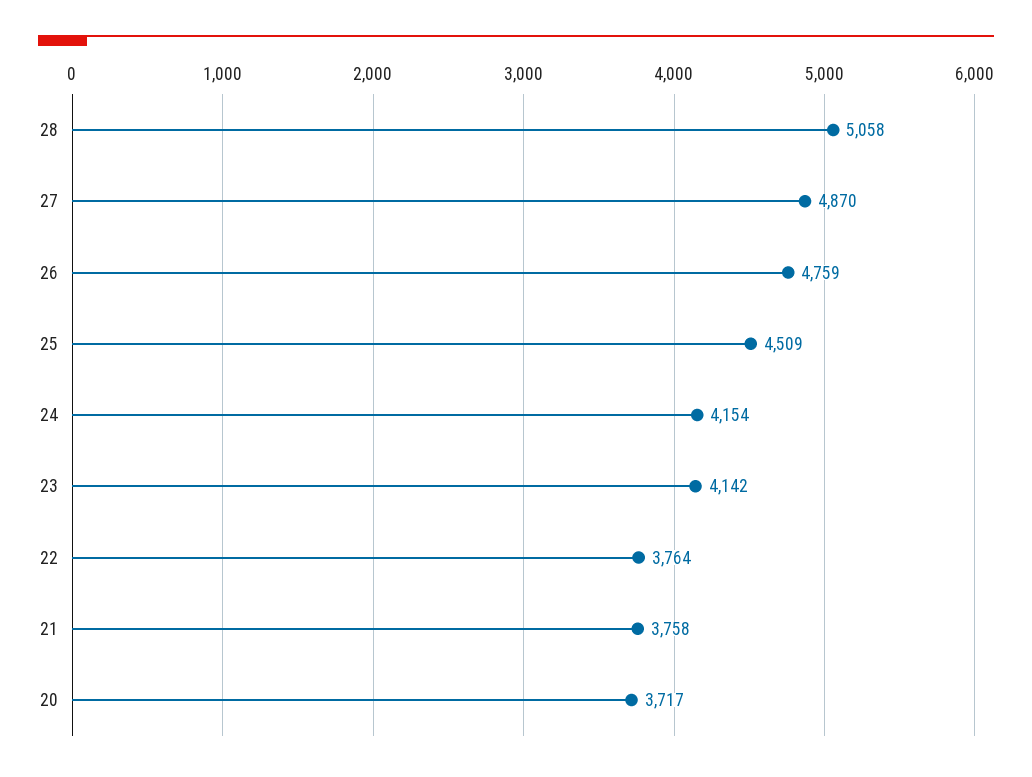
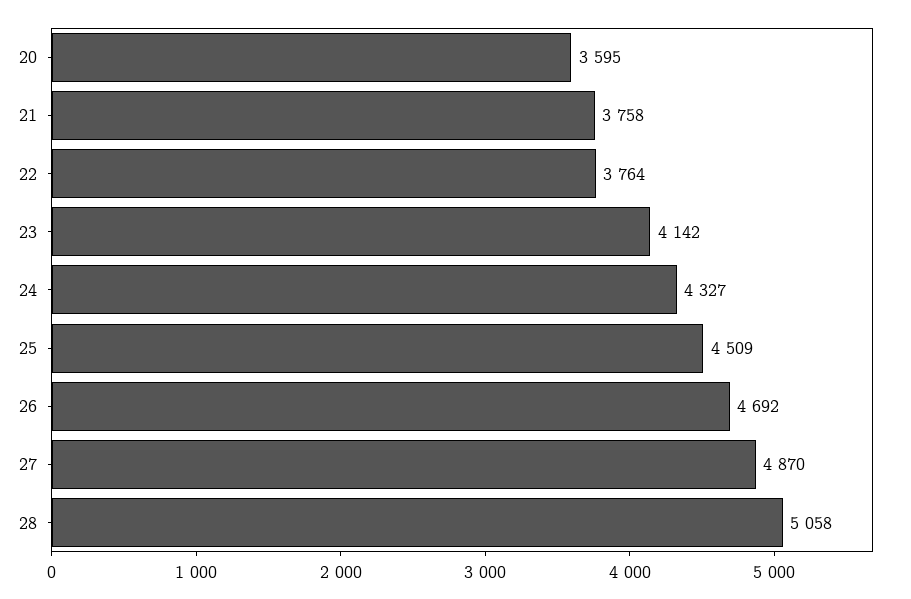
  {
    "28": 5058,
    "27": 4870,
-   "26": 4759,
+   "26": 4692,
    "25": 4509,
-   "24": 4154,
+   "24": 4327,
    "23": 4142,
    "22": 3764,
    "21": 3758,
-   "20": 3717
+   "20": 3595
  }

